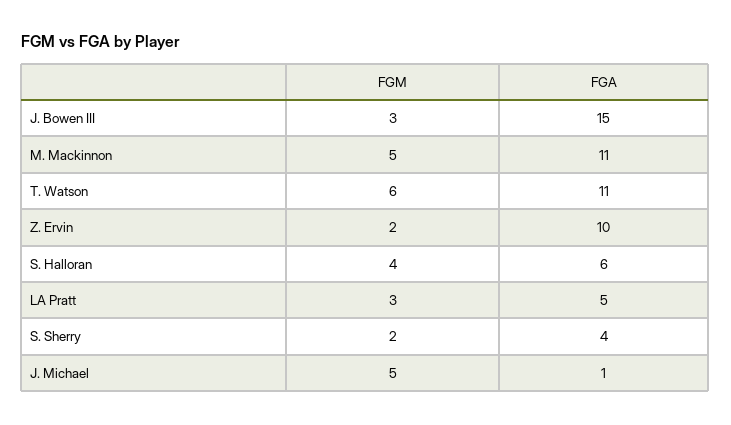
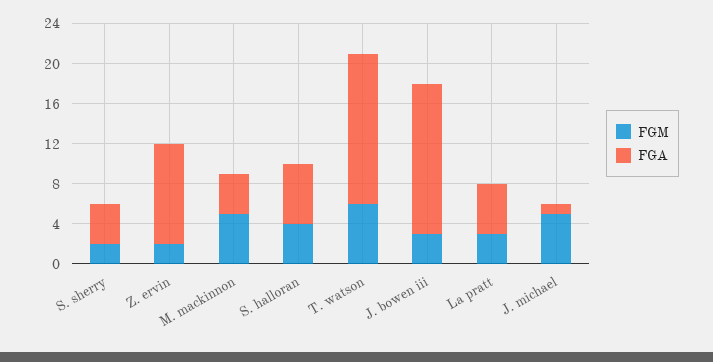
  {
    "FGM": {
      "J. Bowen III": 3,
      "M. Mackinnon": 5,
      "T. Watson": 6,
      "Z. Ervin": 2,
      "S. Halloran": 4,
      "LA Pratt": 3,
      "S. Sherry": 2,
      "J. Michael": 5
    },
    "FGA": {
      "J. Bowen III": 15,
-     "M. Mackinnon": 11,
+     "M. Mackinnon": 4,
-     "T. Watson": 11,
+     "T. Watson": 15,
      "Z. Ervin": 10,
      "S. Halloran": 6,
      "LA Pratt": 5,
      "S. Sherry": 4,
      "J. Michael": 1
    }
  }

